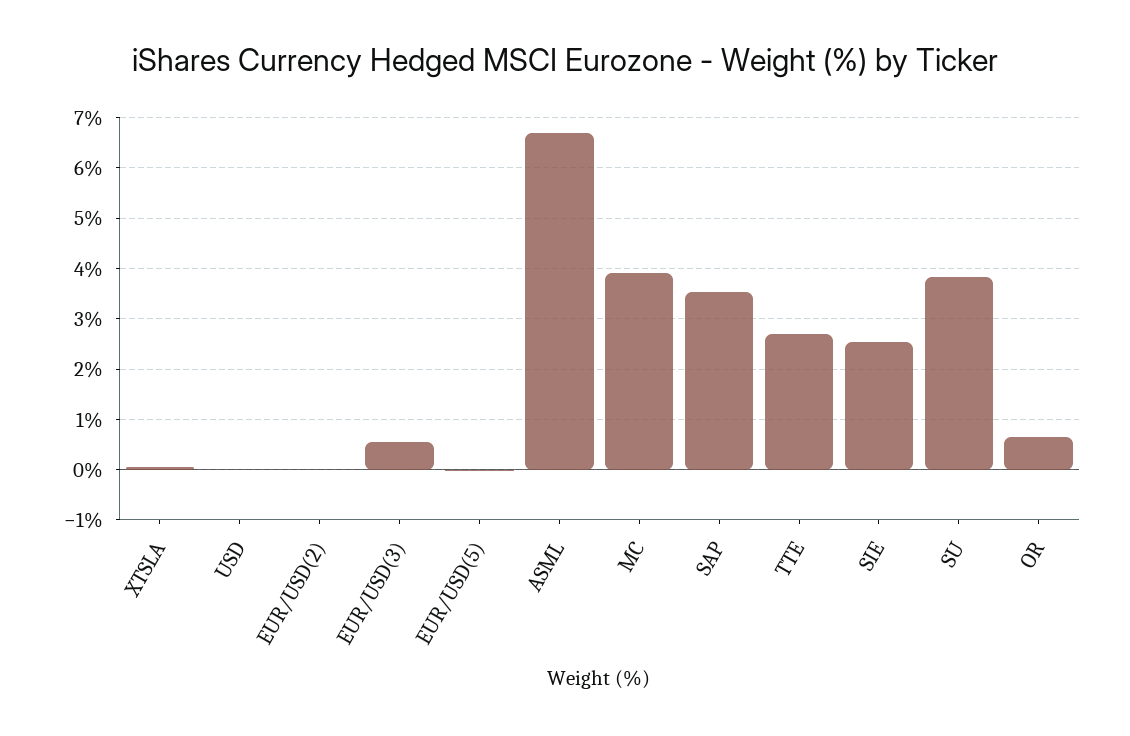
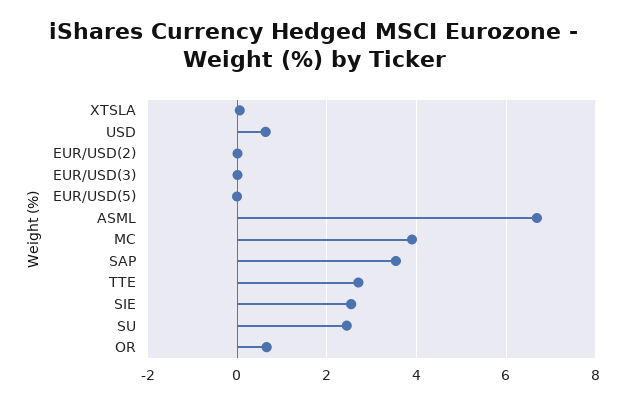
  {
    "XTSLA": 0,
-   "USD": 0,
+   "USD": 0.6,
    "EUR/USD(2)": 0,
-   "EUR/USD(3)": 0.6,
+   "EUR/USD(3)": 0,
    "EUR/USD(5)": 0,
    "ASML": 6.6,
    "MC": 4,
    "SAP": 3.6,
    "TTE": 2.8,
    "SIE": 2.6,
-   "SU": 3.8,
+   "SU": 2.4,
    "OR": 0.6
  }

